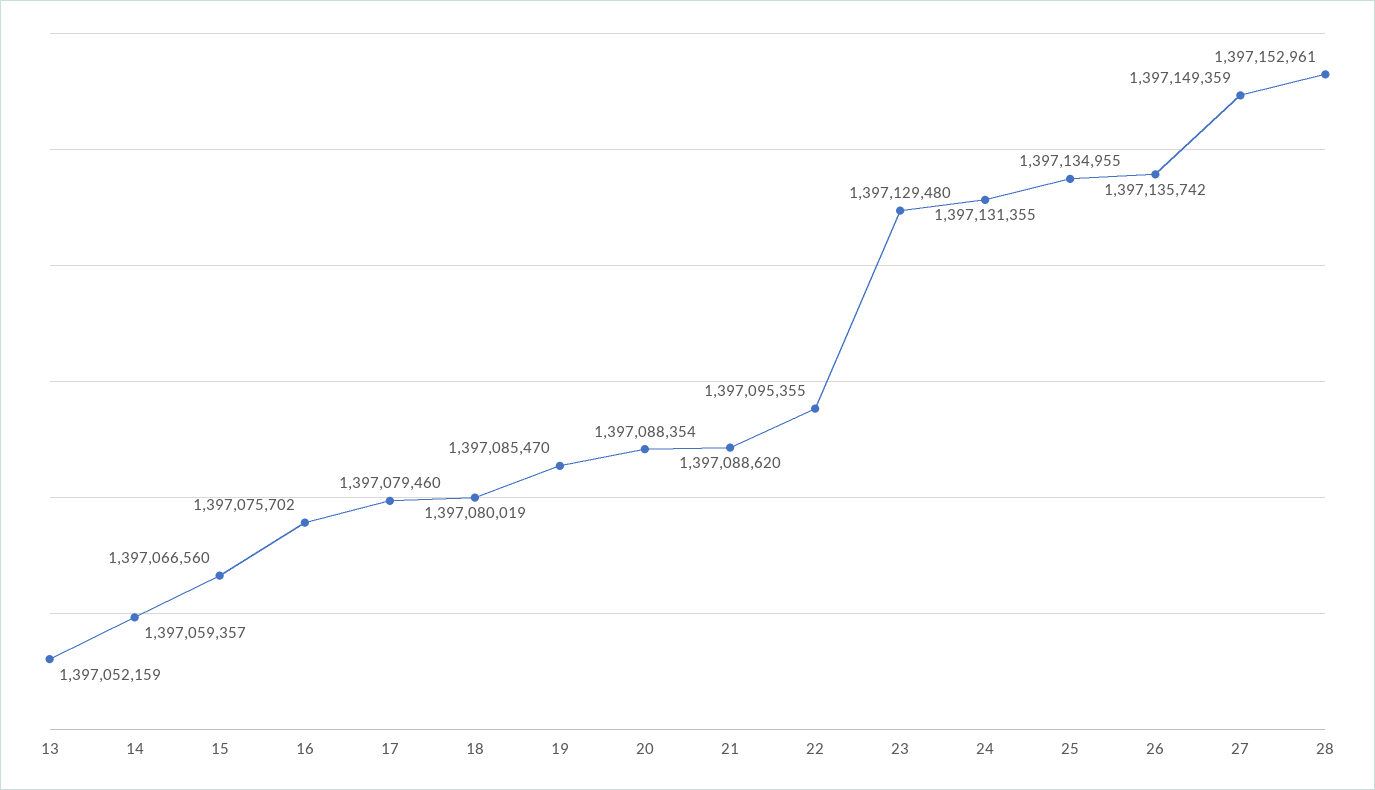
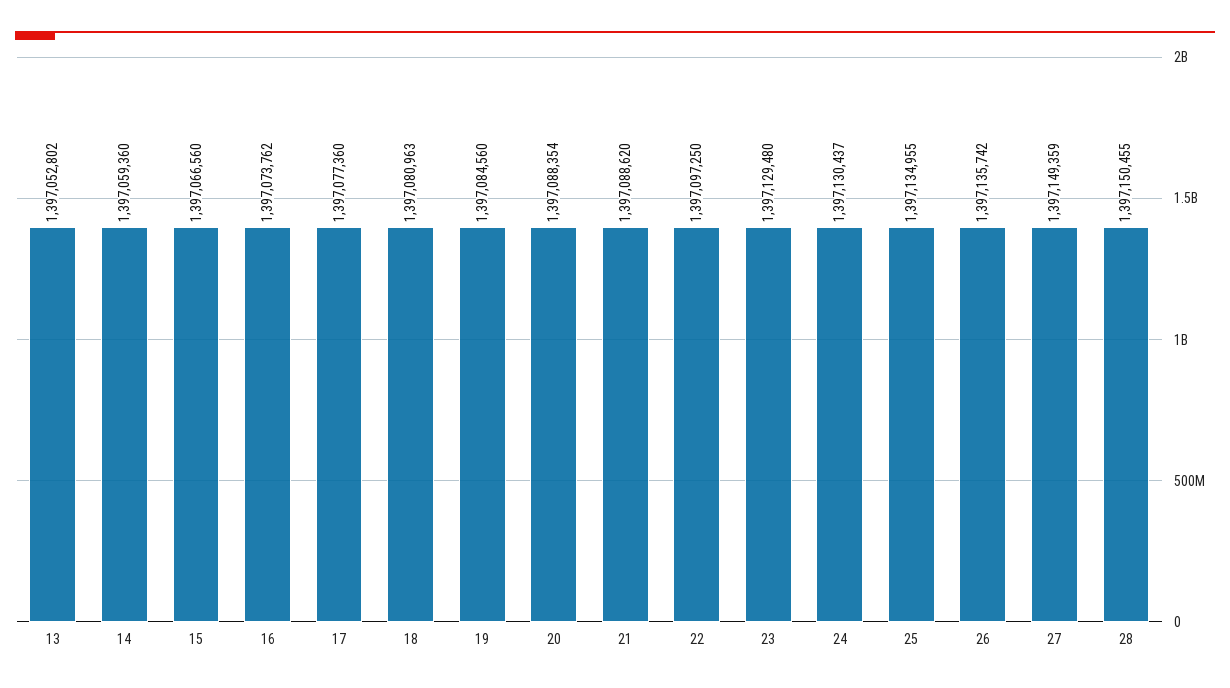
  {
-   "13": 1397052159,
+   "13": 1397052802,
-   "14": 1397059357,
+   "14": 1397059360,
    "15": 1397066560,
-   "16": 1397075702,
+   "16": 1397073762,
-   "17": 1397079460,
+   "17": 1397077360,
-   "18": 1397080019,
+   "18": 1397080963,
-   "19": 1397085470,
+   "19": 1397084560,
    "20": 1397088354,
    "21": 1397088620,
-   "22": 1397095355,
+   "22": 1397097250,
    "23": 1397129480,
-   "24": 1397131355,
+   "24": 1397130437,
    "25": 1397134955,
    "26": 1397135742,
    "27": 1397149359,
-   "28": 1397152961
+   "28": 1397150455
  }

